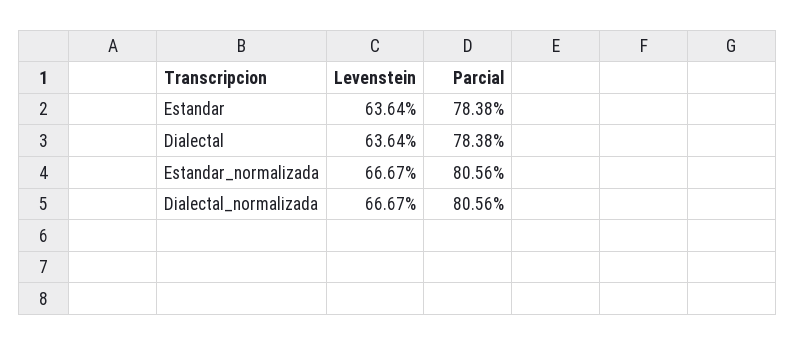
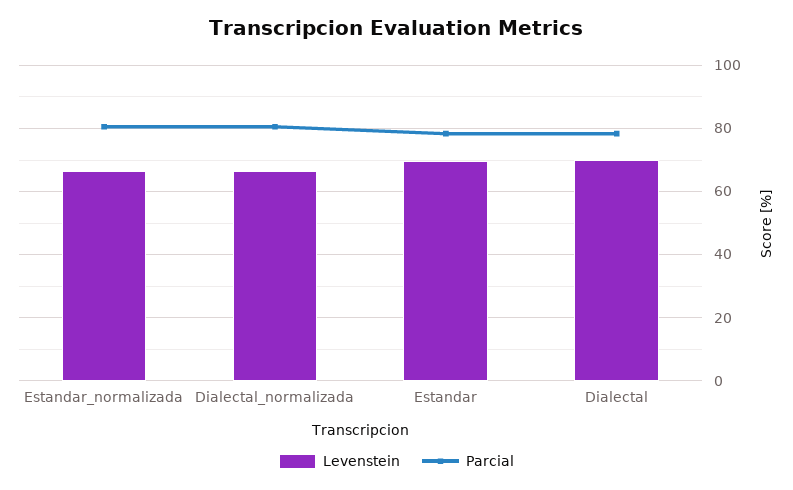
  {
    "Levenstein": {
-     "Estandar": 63.64,
+     "Estandar": 70,
-     "Dialectal": 63.64,
+     "Dialectal": 70,
      "Estandar_normalizada": 66.67,
      "Dialectal_normalizada": 66.67
    },
    "Parcial": {
      "Estandar": 78.38,
      "Dialectal": 78.38,
      "Estandar_normalizada": 80.56,
      "Dialectal_normalizada": 80.56
    }
  }

